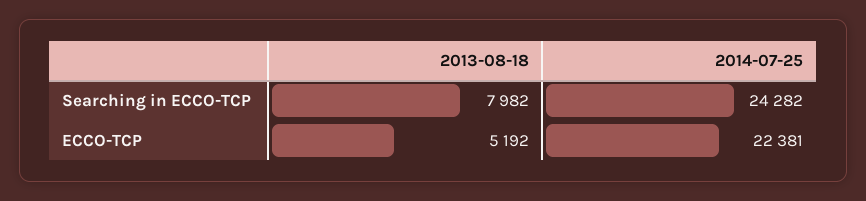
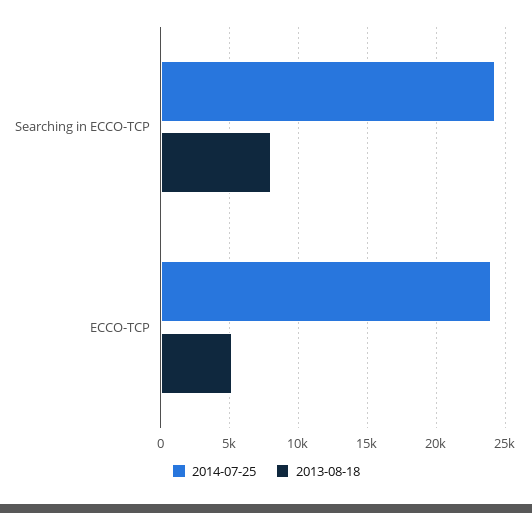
  {
    "2013-08-18": {
      "Searching in ECCO-TCP": 7982,
      "ECCO-TCP": 5192
    },
    "2014-07-25": {
      "Searching in ECCO-TCP": 24282,
-     "ECCO-TCP": 22381
+     "ECCO-TCP": 24000
    }
  }

